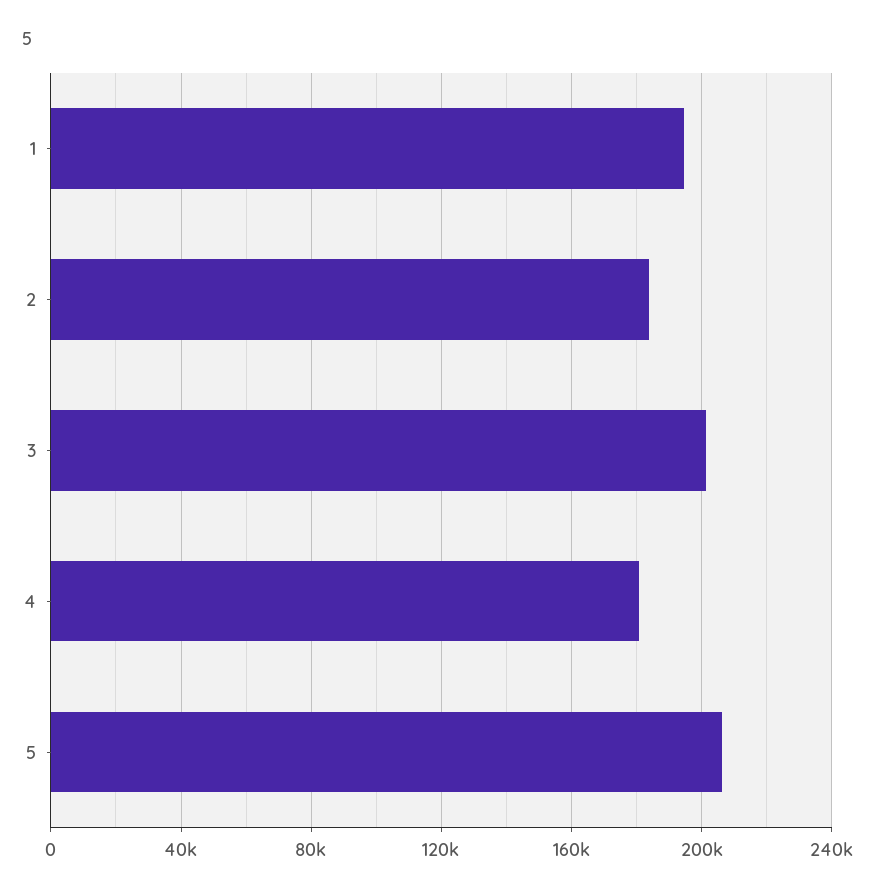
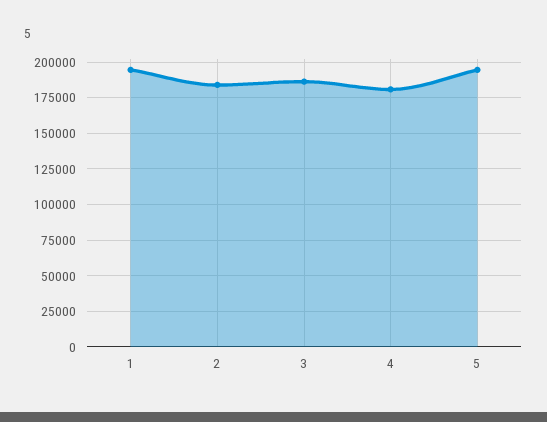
  {
    "1": 195000,
    "2": 185000,
-   "3": 200000,
+   "3": 185000,
    "4": 180000,
-   "5": 205000
+   "5": 195000
  }

